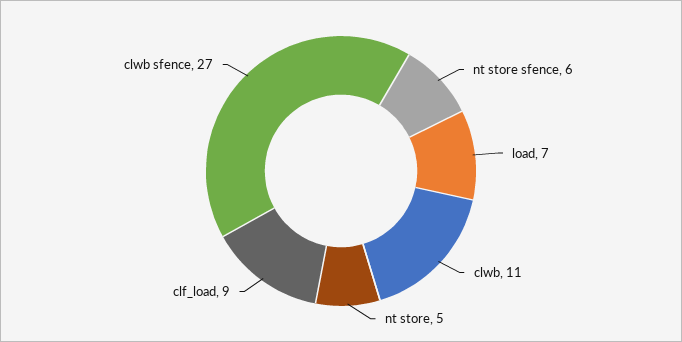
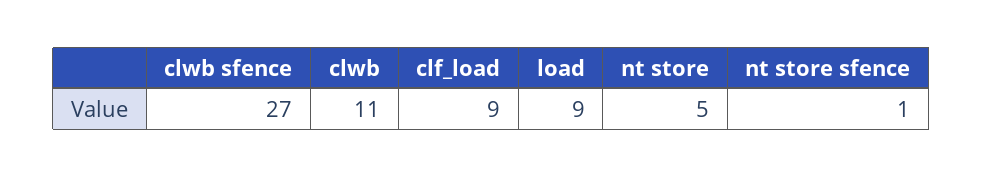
  {
-   "nt store sfence": 6,
+   "nt store sfence": 1,
-   "load": 7,
+   "load": 9,
    "clwb": 11,
    "nt store": 5,
    "clf_load": 9,
    "clwb sfence": 27
  }

